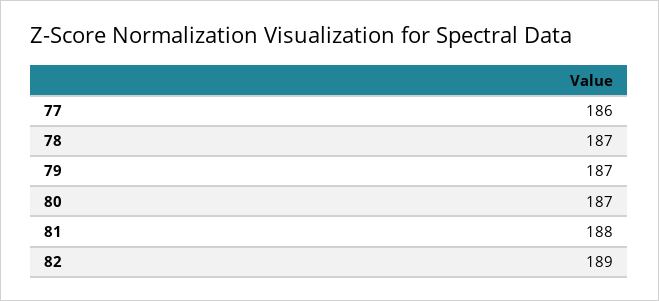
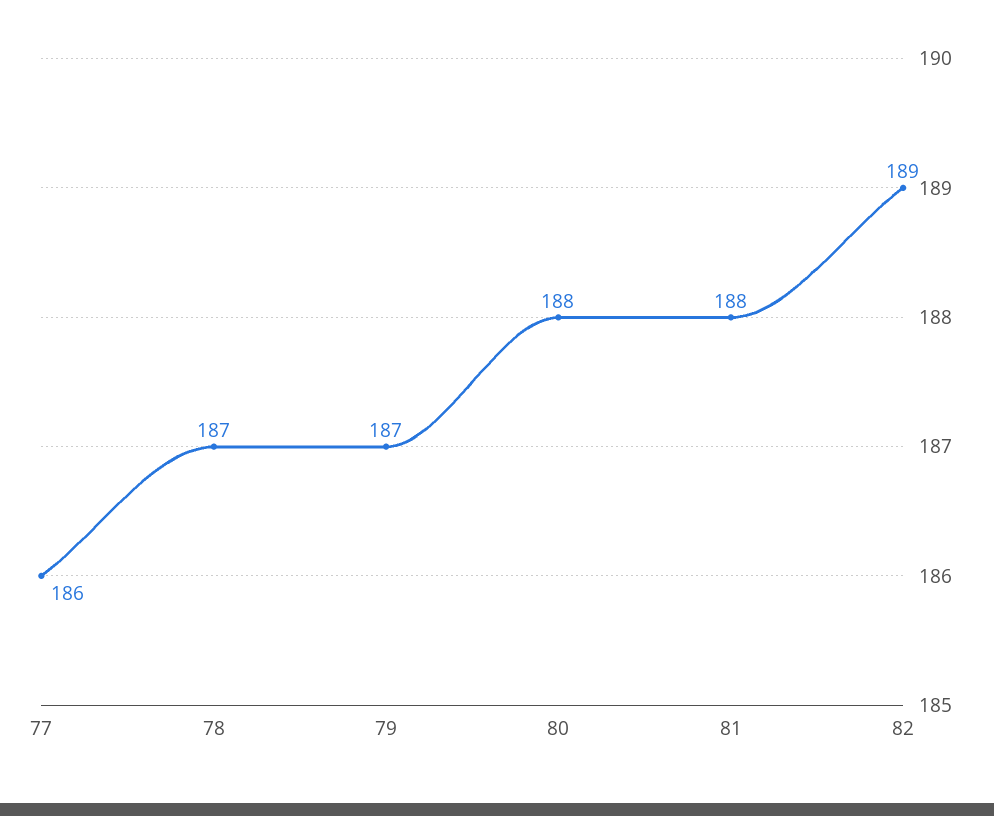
  {
    "77": 186,
    "78": 187,
    "79": 187,
-   "80": 187,
+   "80": 188,
    "81": 188,
    "82": 189
  }

